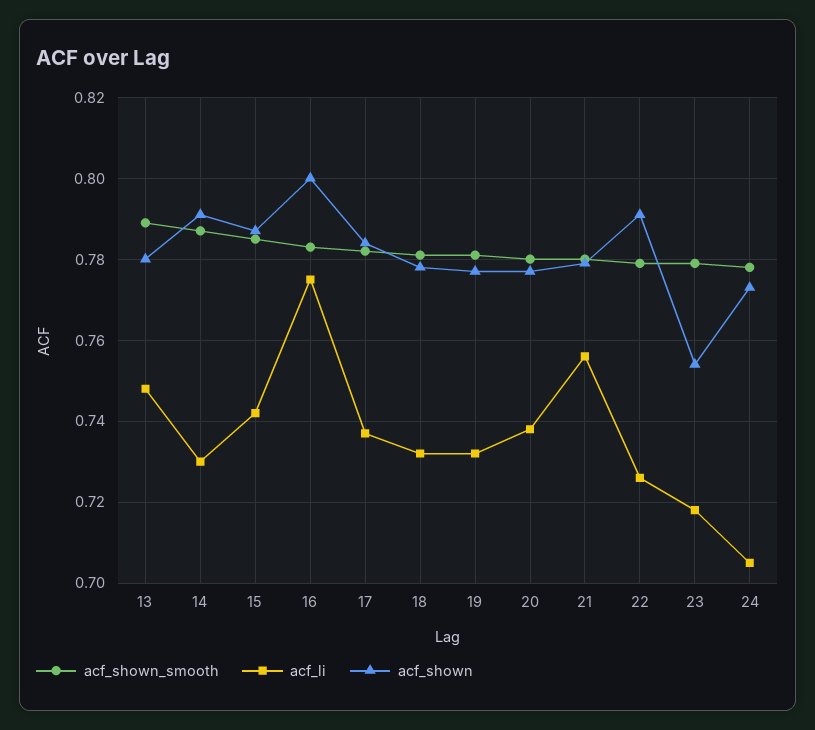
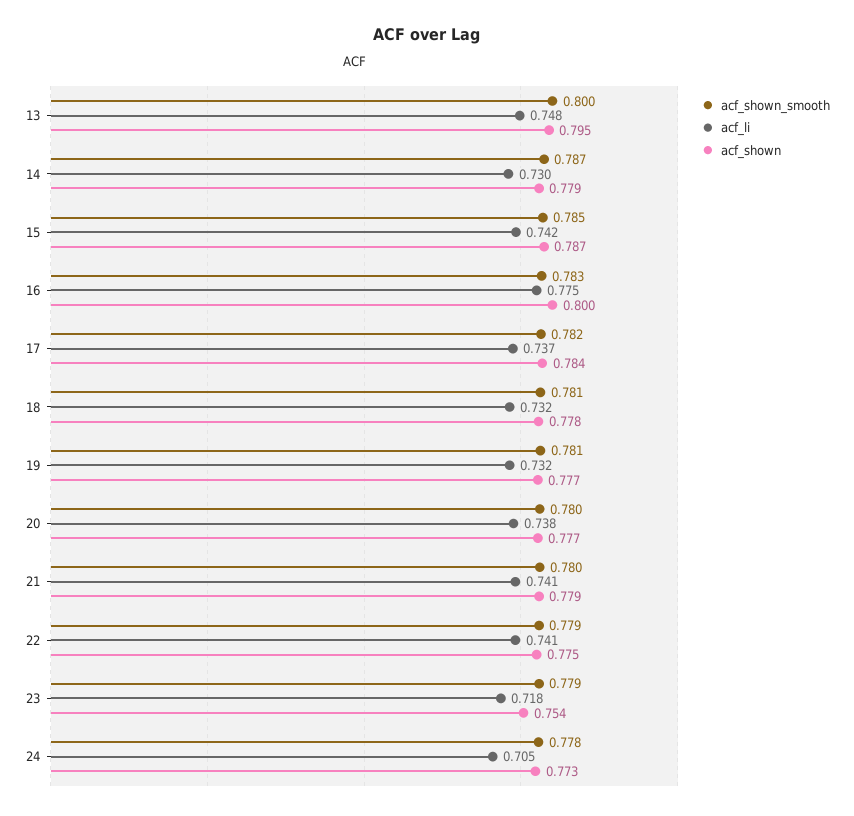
  {
    "acf_shown_smooth": {
-     "13": 0.79,
+     "13": 0.8,
      "14": 0.787,
      "15": 0.785,
      "16": 0.783,
      "17": 0.782,
      "18": 0.781,
      "19": 0.781,
      "20": 0.78,
      "21": 0.78,
      "22": 0.779,
      "23": 0.779,
      "24": 0.778
    },
    "acf_li": {
      "13": 0.748,
      "14": 0.73,
      "15": 0.742,
      "16": 0.775,
      "17": 0.737,
      "18": 0.732,
      "19": 0.732,
      "20": 0.738,
-     "21": 0.755,
+     "21": 0.741,
-     "22": 0.725,
+     "22": 0.741,
      "23": 0.718,
      "24": 0.705
    },
    "acf_shown": {
-     "13": 0.78,
+     "13": 0.795,
-     "14": 0.79,
+     "14": 0.779,
      "15": 0.787,
      "16": 0.8,
      "17": 0.784,
      "18": 0.778,
      "19": 0.777,
      "20": 0.777,
      "21": 0.779,
-     "22": 0.79,
+     "22": 0.775,
      "23": 0.754,
      "24": 0.773
    }
  }

